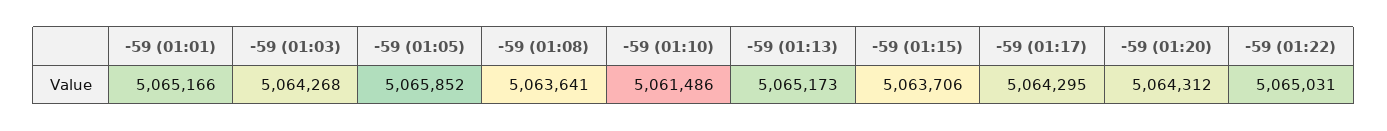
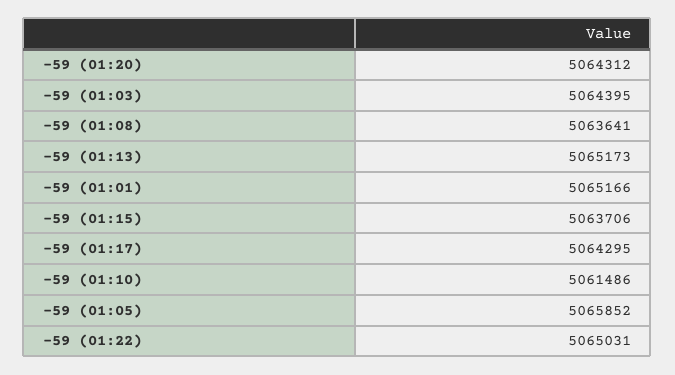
  {
    "-59 (01:01)": 5065166,
-   "-59 (01:03)": 5064268,
+   "-59 (01:03)": 5064395,
    "-59 (01:05)": 5065852,
    "-59 (01:08)": 5063641,
    "-59 (01:10)": 5061486,
    "-59 (01:13)": 5065173,
    "-59 (01:15)": 5063706,
    "-59 (01:17)": 5064295,
    "-59 (01:20)": 5064312,
    "-59 (01:22)": 5065031
  }

